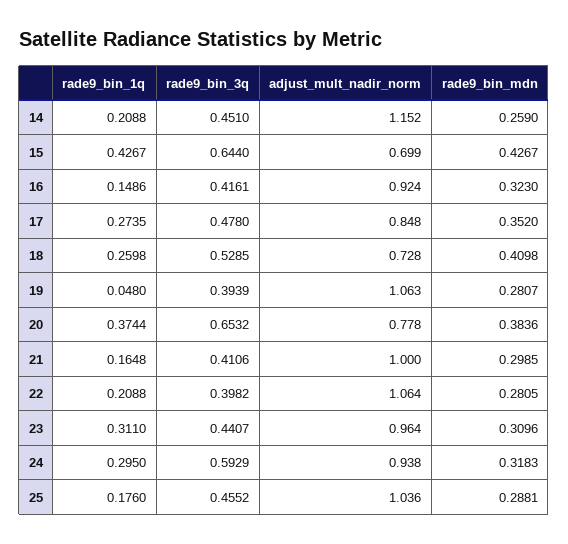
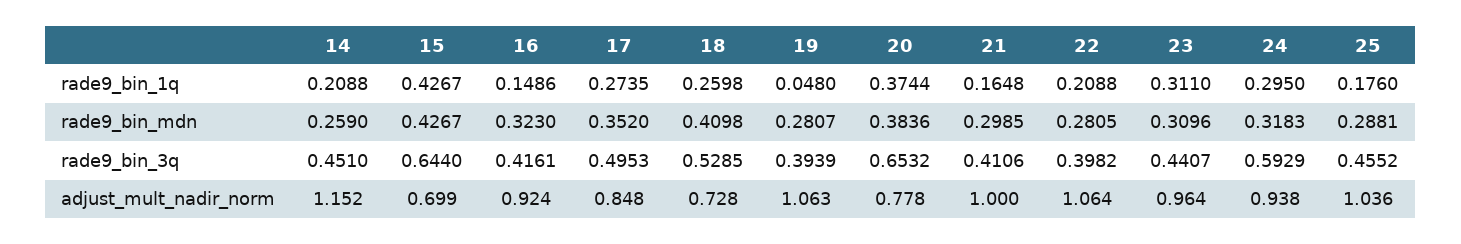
  {
    "rade9_bin_1q": {
      "14": 0.2088,
      "15": 0.4267,
      "16": 0.1486,
      "17": 0.2735,
      "18": 0.2598,
      "19": 0.048,
      "20": 0.3744,
      "21": 0.1648,
      "22": 0.2088,
      "23": 0.311,
      "24": 0.295,
      "25": 0.176
    },
    "rade9_bin_3q": {
      "14": 0.451,
      "15": 0.644,
      "16": 0.4161,
-     "17": 0.478,
+     "17": 0.4953,
      "18": 0.5285,
      "19": 0.3939,
      "20": 0.6532,
      "21": 0.4106,
      "22": 0.3982,
      "23": 0.4407,
      "24": 0.5929,
      "25": 0.4552
    },
    "adjust_mult_nadir_norm": {
      "14": 1.152,
      "15": 0.699,
      "16": 0.924,
      "17": 0.848,
      "18": 0.728,
      "19": 1.063,
      "20": 0.778,
      "21": 1,
      "22": 1.064,
      "23": 0.964,
      "24": 0.938,
      "25": 1.036
    },
    "rade9_bin_mdn": {
      "14": 0.259,
      "15": 0.4267,
      "16": 0.323,
      "17": 0.352,
      "18": 0.4098,
      "19": 0.2807,
      "20": 0.3836,
      "21": 0.2985,
      "22": 0.2805,
      "23": 0.3096,
      "24": 0.3183,
      "25": 0.2881
    }
  }

